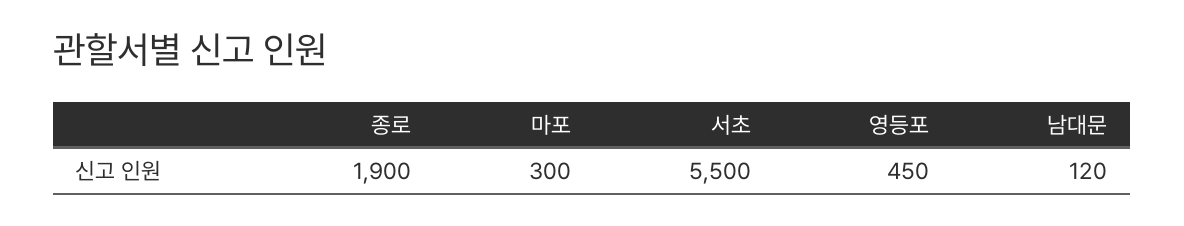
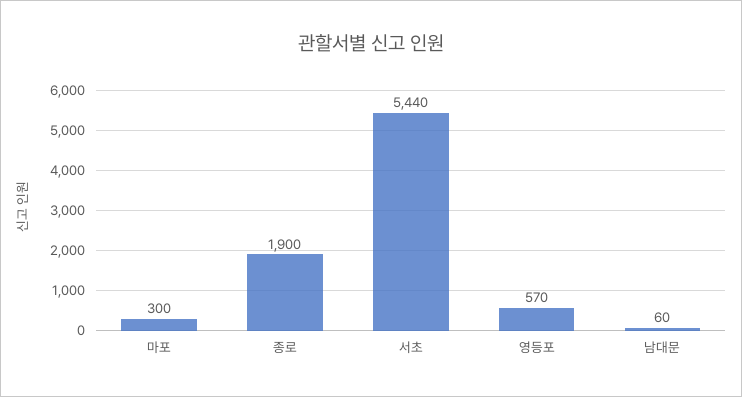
  {
    "종로": 1900,
    "마포": 300,
-   "서초": 5500,
+   "서초": 5440,
-   "영등포": 450,
+   "영등포": 570,
-   "남대문": 120
+   "남대문": 60
  }

